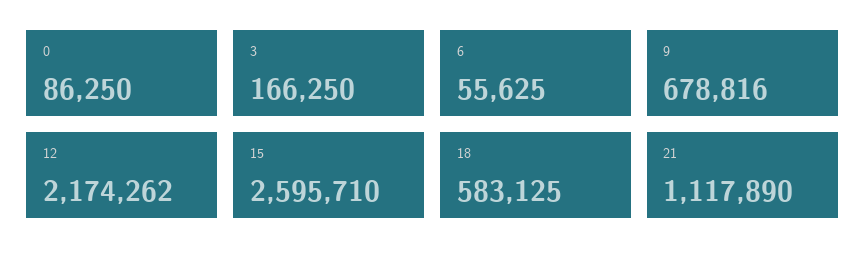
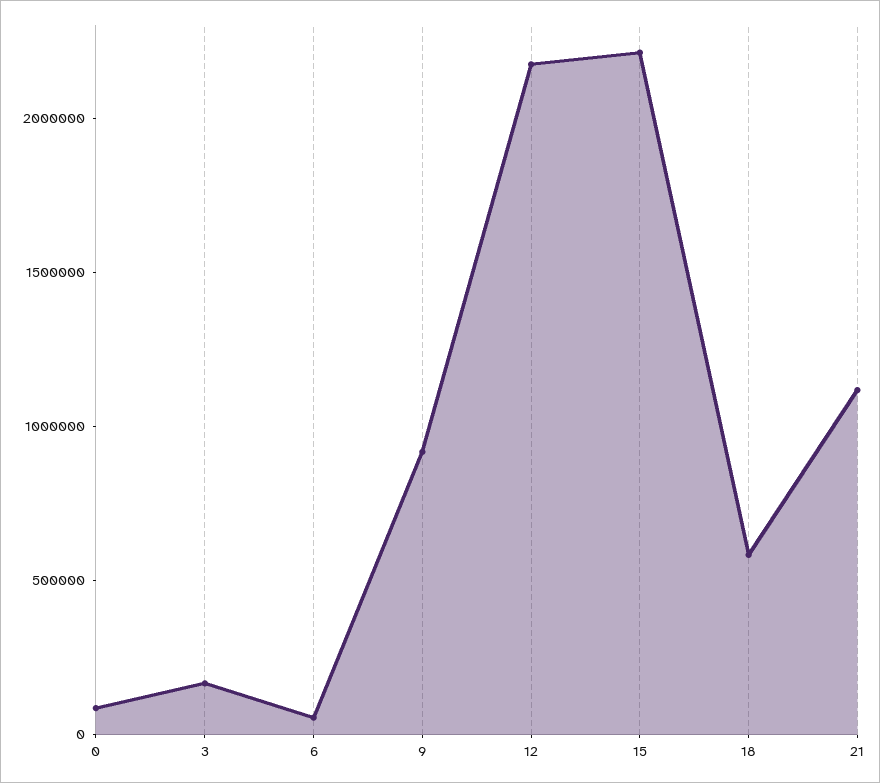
  {
    "0": 86250,
    "3": 166250,
    "6": 55625,
-   "9": 678816,
+   "9": 900000,
    "12": 2174262,
-   "15": 2595710,
+   "15": 2200000,
    "18": 583125,
    "21": 1117890
  }

